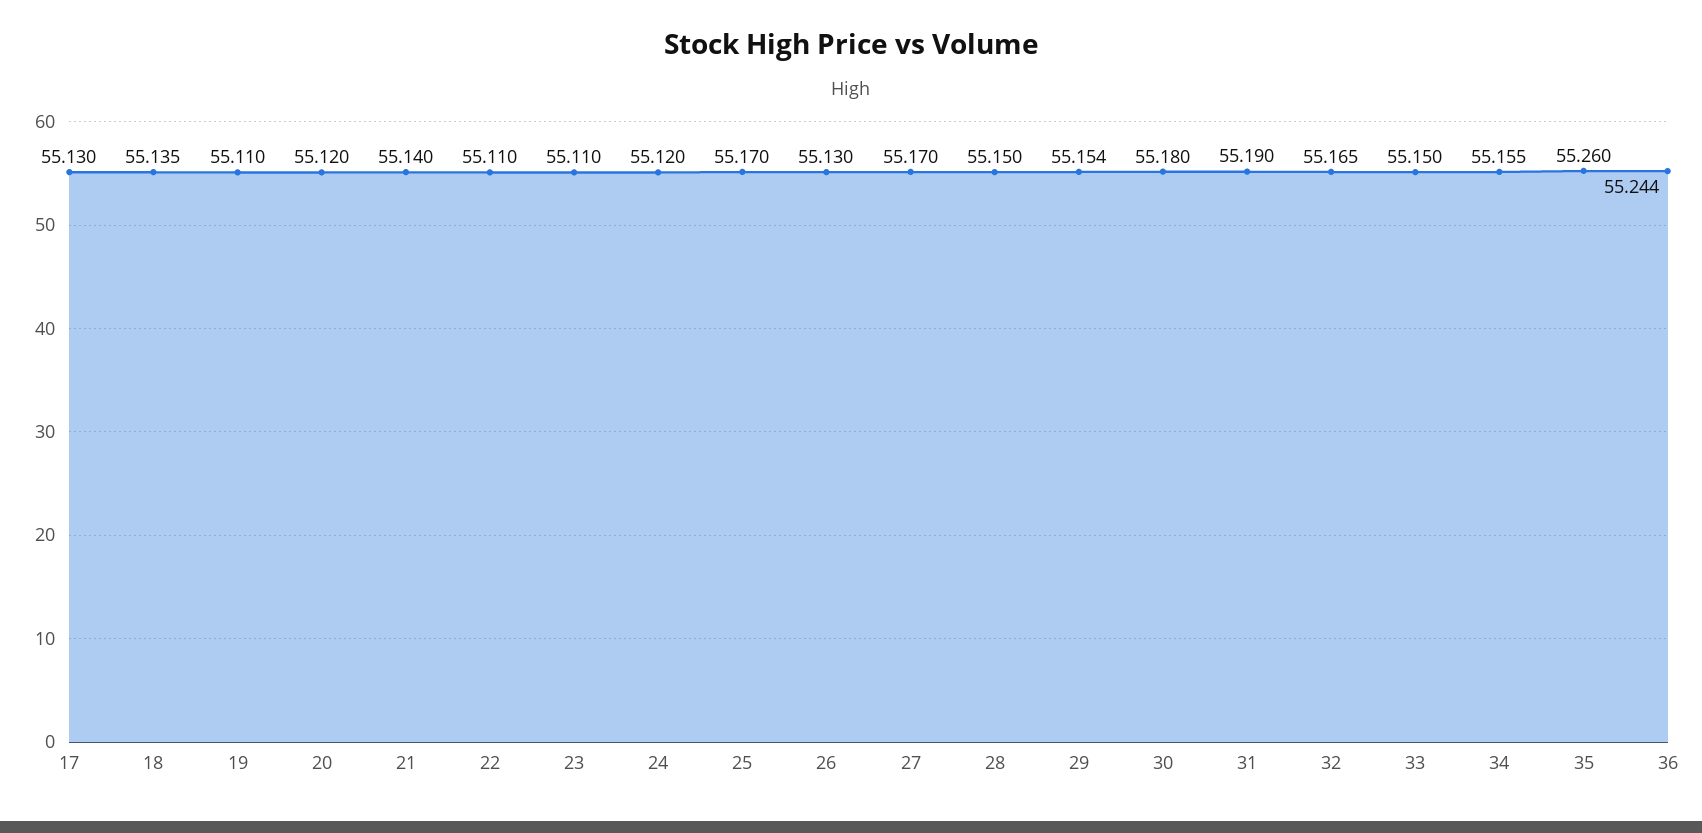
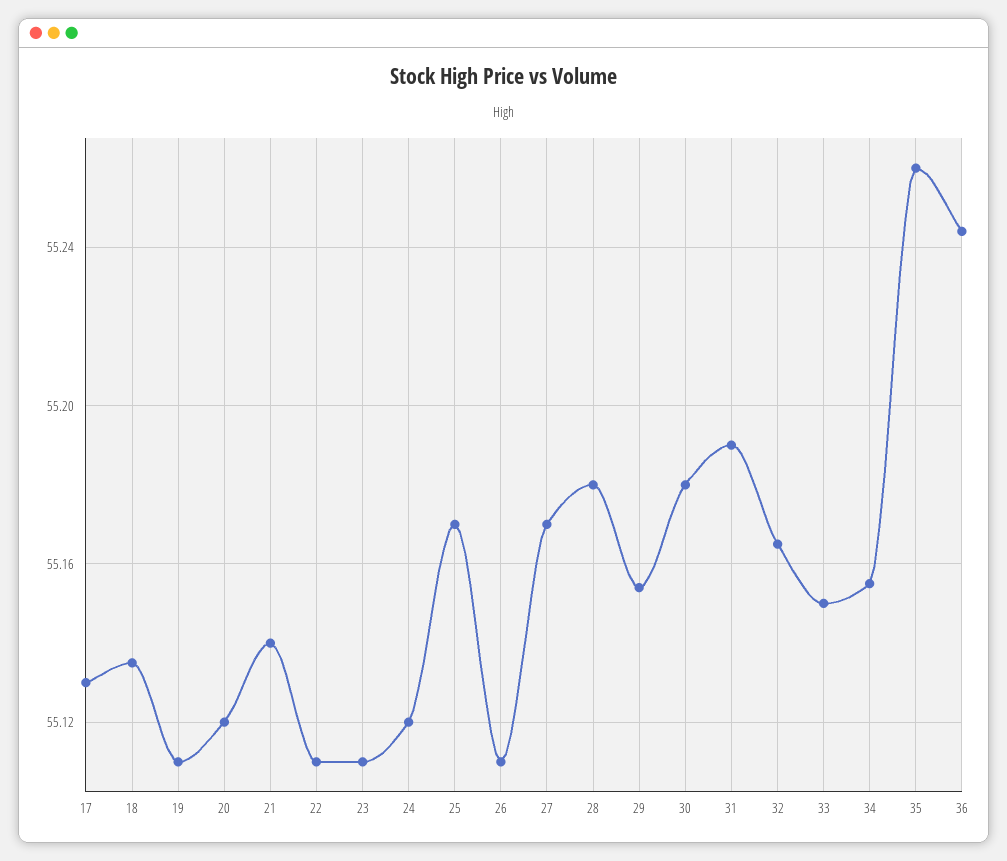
  {
    "17": 55.13,
    "18": 55.135,
    "19": 55.11,
    "20": 55.12,
    "21": 55.14,
    "22": 55.11,
    "23": 55.11,
    "24": 55.12,
    "25": 55.17,
-   "26": 55.13,
+   "26": 55.11,
    "27": 55.17,
-   "28": 55.15,
+   "28": 55.18,
    "29": 55.154,
    "30": 55.18,
    "31": 55.19,
    "32": 55.165,
    "33": 55.15,
    "34": 55.155,
    "35": 55.26,
    "36": 55.244
  }

